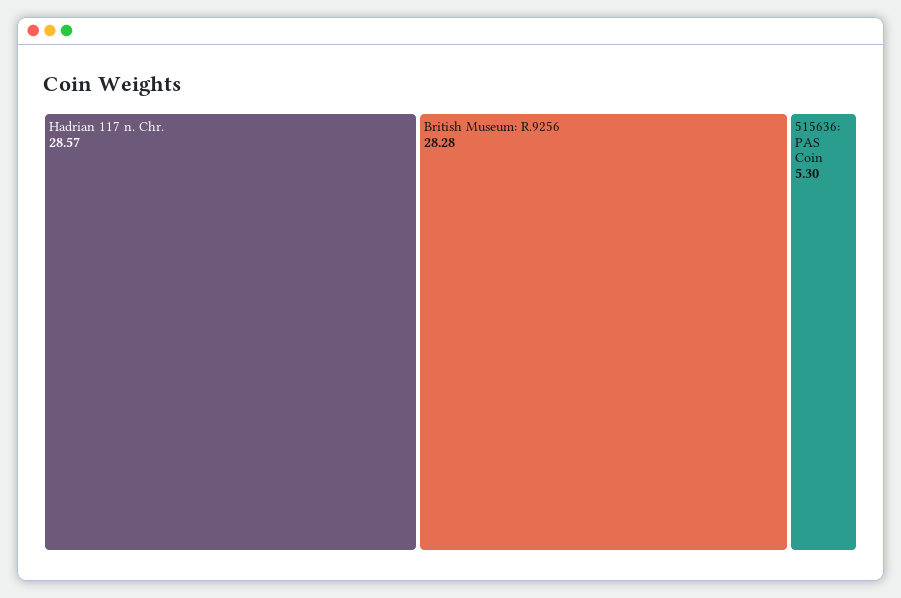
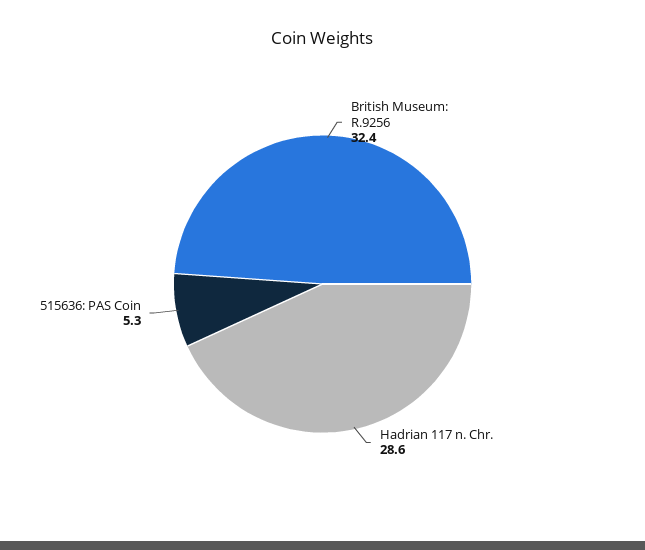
  {
    "Hadrian 117 n. Chr.": 28.57,
-   "British Museum: R.9256": 28.28,
+   "British Museum: R.9256": 32.4,
    "515636: PAS Coin": 5.3
  }

